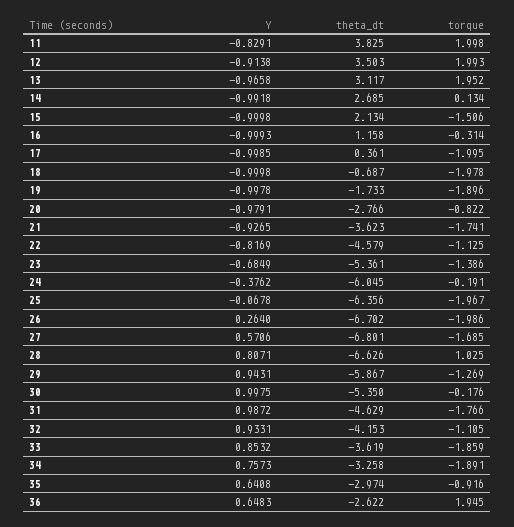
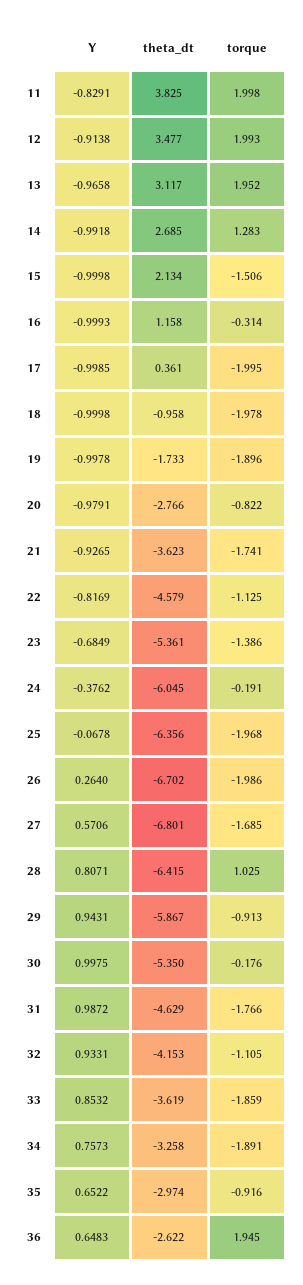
  {
    "Y": {
      "11": -0.8291,
      "12": -0.9138,
      "13": -0.9658,
      "14": -0.9918,
      "15": -0.9998,
      "16": -0.9993,
      "17": -0.9985,
      "18": -0.9998,
      "19": -0.9978,
      "20": -0.9791,
      "21": -0.9265,
      "22": -0.8169,
      "23": -0.6849,
      "24": -0.3762,
      "25": -0.0678,
      "26": 0.264,
      "27": 0.5706,
      "28": 0.8071,
      "29": 0.9431,
      "30": 0.9975,
      "31": 0.9872,
      "32": 0.9331,
      "33": 0.8532,
      "34": 0.7573,
-     "35": 0.6408,
+     "35": 0.6522,
      "36": 0.6483
    },
    "theta_dt": {
      "11": 3.825,
-     "12": 3.503,
+     "12": 3.477,
      "13": 3.117,
      "14": 2.685,
      "15": 2.134,
      "16": 1.158,
      "17": 0.361,
-     "18": -0.687,
+     "18": -0.958,
      "19": -1.733,
      "20": -2.766,
      "21": -3.623,
      "22": -4.579,
      "23": -5.361,
      "24": -6.045,
      "25": -6.356,
      "26": -6.702,
      "27": -6.801,
-     "28": -6.626,
+     "28": -6.415,
      "29": -5.867,
      "30": -5.35,
      "31": -4.629,
      "32": -4.153,
      "33": -3.619,
      "34": -3.258,
      "35": -2.974,
      "36": -2.622
    },
    "torque": {
      "11": 1.998,
      "12": 1.993,
      "13": 1.952,
-     "14": 0.134,
+     "14": 1.283,
      "15": -1.506,
      "16": -0.314,
      "17": -1.995,
      "18": -1.978,
      "19": -1.896,
      "20": -0.822,
      "21": -1.741,
      "22": -1.125,
      "23": -1.386,
      "24": -0.191,
-     "25": -1.967,
+     "25": -1.968,
      "26": -1.986,
      "27": -1.685,
      "28": 1.025,
-     "29": -1.269,
+     "29": -0.913,
      "30": -0.176,
      "31": -1.766,
      "32": -1.105,
      "33": -1.859,
      "34": -1.891,
      "35": -0.916,
      "36": 1.945
    }
  }

